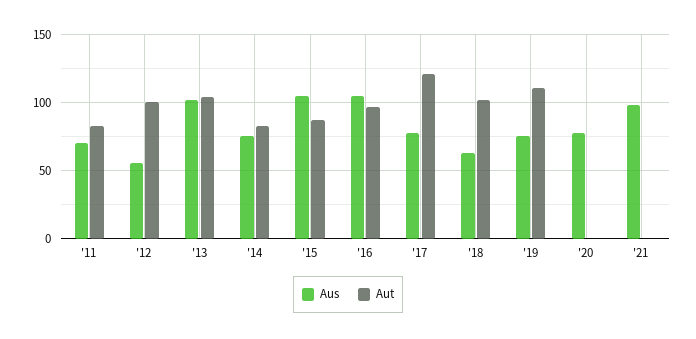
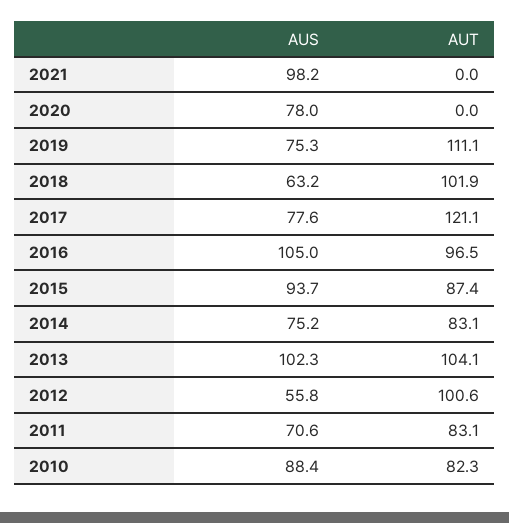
  {
    "Aus": {
      "'11": 70.6,
      "'12": 55.8,
      "'13": 102.3,
      "'14": 75.2,
-     "'15": 105,
+     "'15": 93.7,
      "'16": 105,
      "'17": 77.6,
      "'18": 63.2,
      "'19": 75.3,
      "'20": 78,
-     "'21": 98.2
+     "'21": 98.2,
+     "2010": 88.4
    },
    "Aut": {
      "'11": 83.1,
      "'12": 100.6,
      "'13": 104.1,
      "'14": 83.1,
      "'15": 87.4,
      "'16": 96.5,
      "'17": 121.1,
      "'18": 101.9,
      "'19": 111.1,
      "'20": 0,
-     "'21": 0
+     "'21": 0,
+     "2010": 82.3
    }
  }

